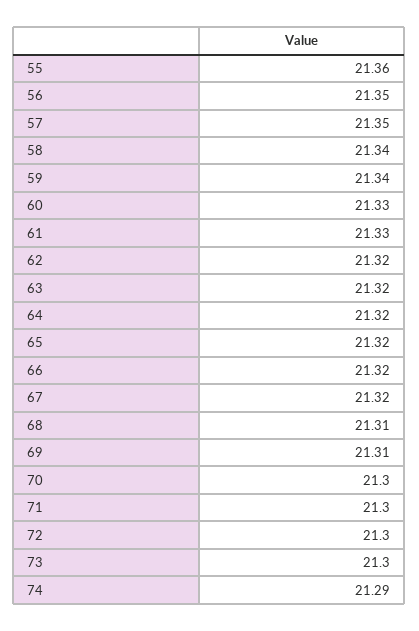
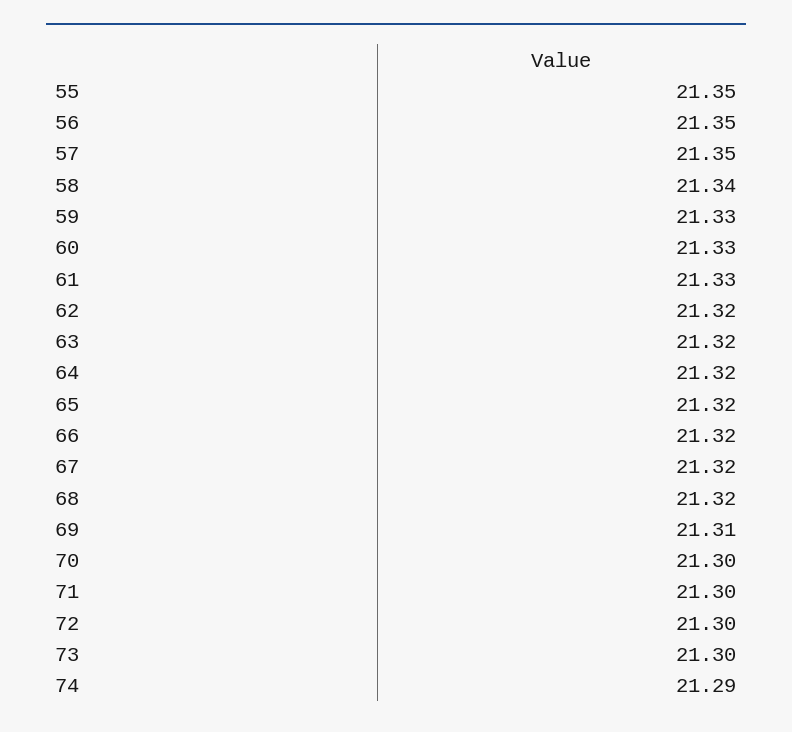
  {
-   "55": 21.36,
+   "55": 21.35,
    "56": 21.35,
    "57": 21.35,
    "58": 21.34,
-   "59": 21.34,
+   "59": 21.33,
    "60": 21.33,
    "61": 21.33,
    "62": 21.32,
    "63": 21.32,
    "64": 21.32,
    "65": 21.32,
    "66": 21.32,
    "67": 21.32,
-   "68": 21.31,
+   "68": 21.32,
    "69": 21.31,
    "70": 21.3,
    "71": 21.3,
    "72": 21.3,
    "73": 21.3,
    "74": 21.29
  }

